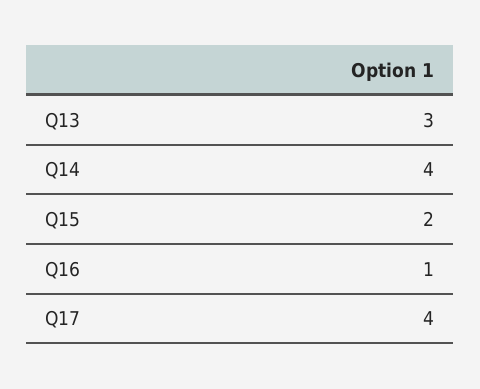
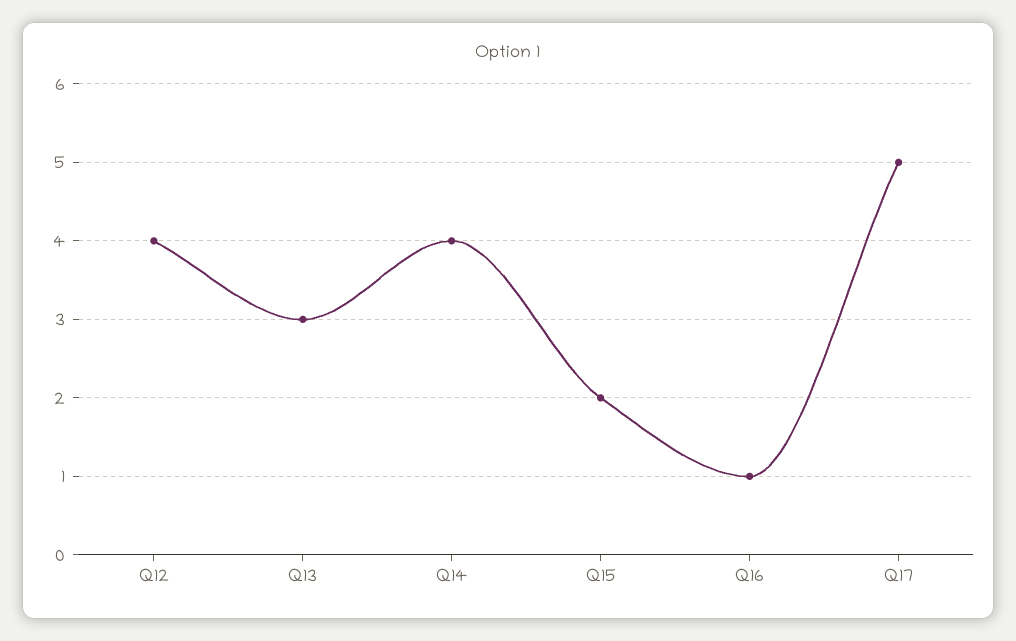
  {
    "Q13": 3,
    "Q14": 4,
    "Q15": 2,
    "Q16": 1,
-   "Q17": 4
+   "Q17": 5,
+   "Q12": 4
  }

